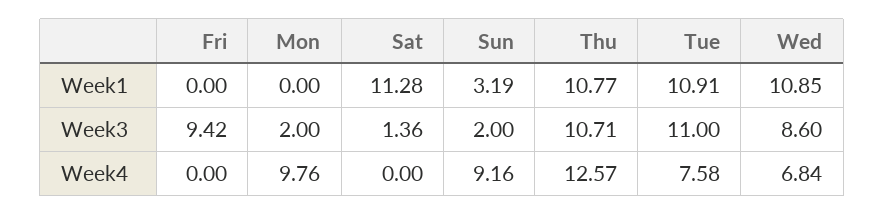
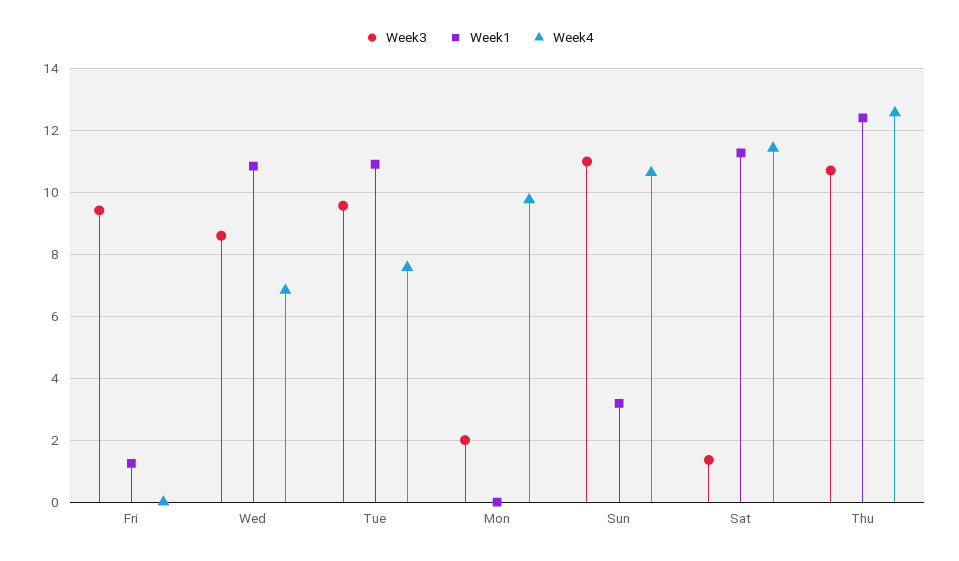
  {
    "Week1": {
-     "Fri": 0,
+     "Fri": 1.2,
      "Mon": 0,
      "Sat": 11.28,
      "Sun": 3.19,
-     "Thu": 10.77,
+     "Thu": 12.4,
      "Tue": 10.91,
      "Wed": 10.85
    },
    "Week3": {
      "Fri": 9.42,
      "Mon": 2,
      "Sat": 1.36,
-     "Sun": 2,
+     "Sun": 11,
      "Thu": 10.71,
-     "Tue": 11,
+     "Tue": 9.6,
      "Wed": 8.6
    },
    "Week4": {
      "Fri": 0,
      "Mon": 9.76,
-     "Sat": 0,
+     "Sat": 11.4,
-     "Sun": 9.16,
+     "Sun": 10.6,
      "Thu": 12.57,
      "Tue": 7.58,
      "Wed": 6.84
    }
  }

